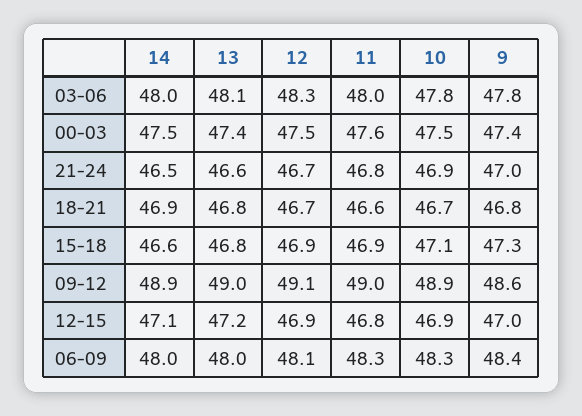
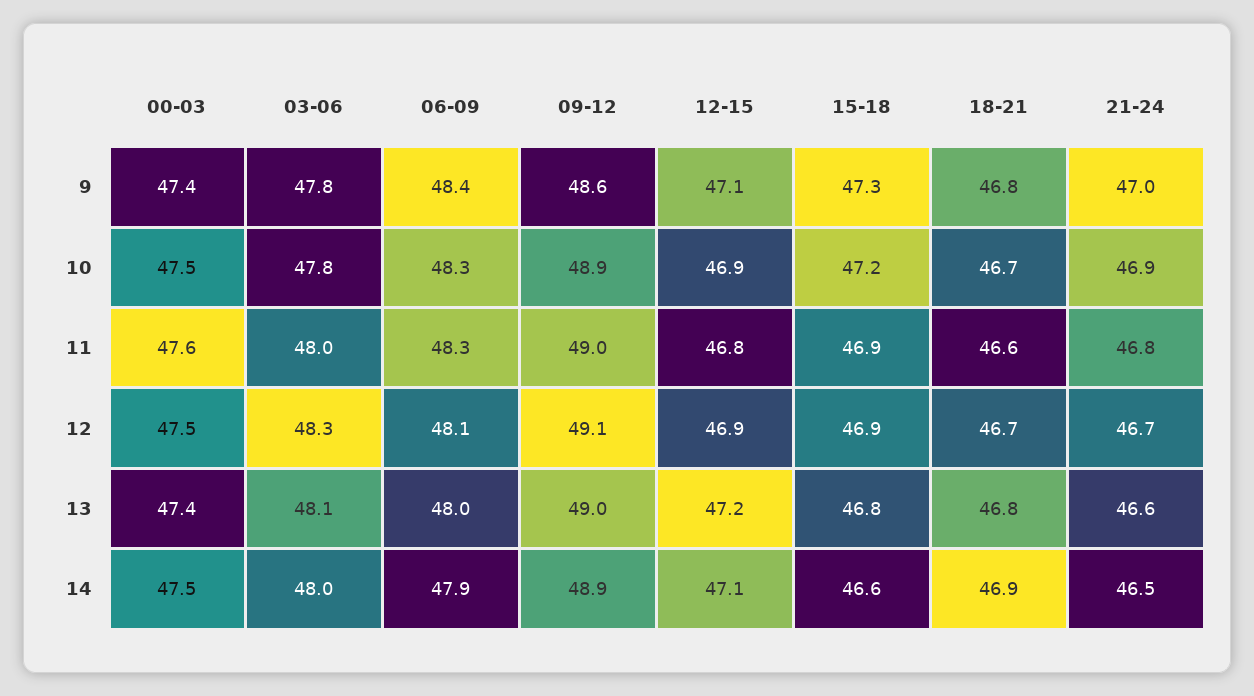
  {
    "14": {
      "03-06": 48,
      "00-03": 47.5,
      "21-24": 46.5,
      "18-21": 46.9,
      "15-18": 46.6,
      "09-12": 48.9,
      "12-15": 47.1,
-     "06-09": 48
+     "06-09": 47.9
    },
    "13": {
      "03-06": 48.1,
      "00-03": 47.4,
      "21-24": 46.6,
      "18-21": 46.8,
      "15-18": 46.8,
      "09-12": 49,
      "12-15": 47.2,
      "06-09": 48
    },
    "12": {
      "03-06": 48.3,
      "00-03": 47.5,
      "21-24": 46.7,
      "18-21": 46.7,
      "15-18": 46.9,
      "09-12": 49.1,
      "12-15": 46.9,
      "06-09": 48.1
    },
    "11": {
      "03-06": 48,
      "00-03": 47.6,
      "21-24": 46.8,
      "18-21": 46.6,
      "15-18": 46.9,
      "09-12": 49,
      "12-15": 46.8,
      "06-09": 48.3
    },
    "10": {
      "03-06": 47.8,
      "00-03": 47.5,
      "21-24": 46.9,
      "18-21": 46.7,
-     "15-18": 47.1,
+     "15-18": 47.2,
      "09-12": 48.9,
      "12-15": 46.9,
      "06-09": 48.3
    },
    "9": {
      "03-06": 47.8,
      "00-03": 47.4,
      "21-24": 47,
      "18-21": 46.8,
      "15-18": 47.3,
      "09-12": 48.6,
-     "12-15": 47,
+     "12-15": 47.1,
      "06-09": 48.4
    }
  }

